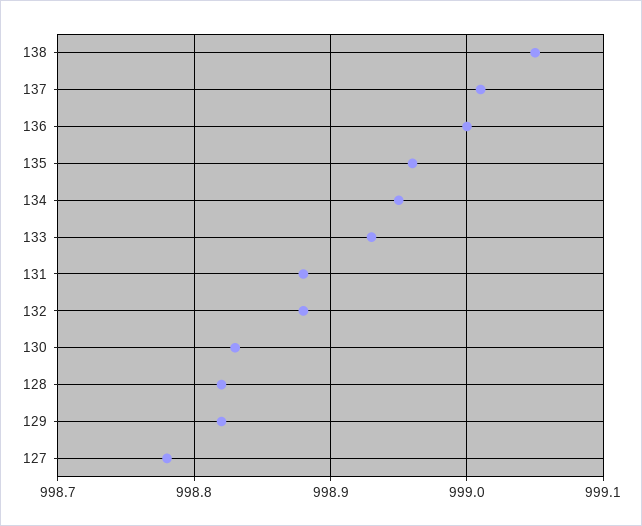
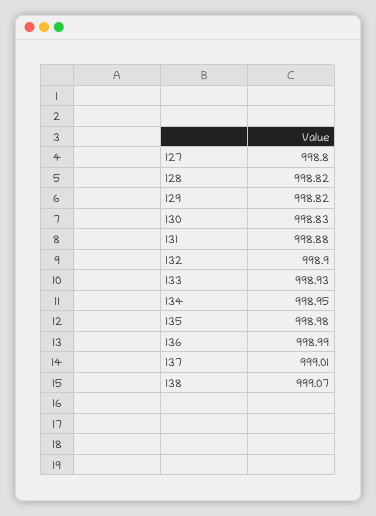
  {
-   "138": 999.05,
+   "138": 999.07,
    "137": 999.01,
-   "136": 999,
+   "136": 998.99,
-   "135": 998.96,
+   "135": 998.98,
    "134": 998.95,
    "133": 998.93,
    "131": 998.88,
-   "132": 998.88,
+   "132": 998.9,
    "130": 998.83,
    "128": 998.82,
    "129": 998.82,
-   "127": 998.78
+   "127": 998.8
  }

